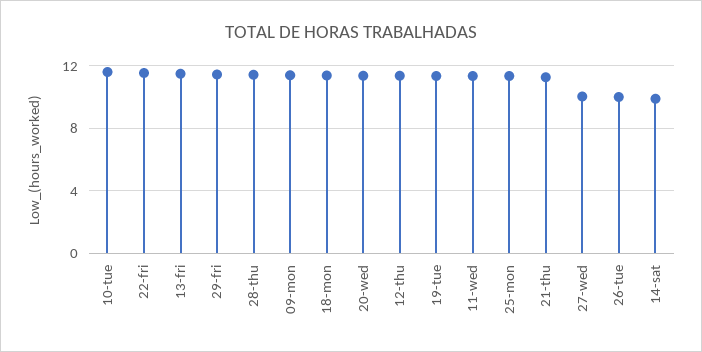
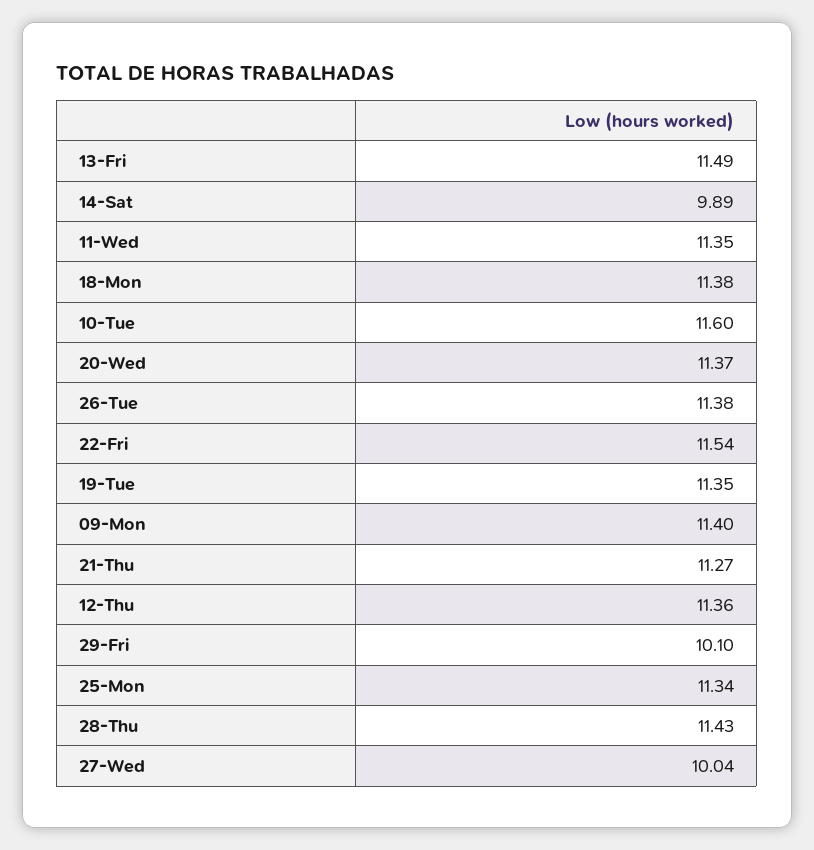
  {
    "10-tue": 11.6,
    "22-fri": 11.54,
    "13-fri": 11.49,
-   "29-fri": 11.5,
+   "29-fri": 10.1,
    "28-thu": 11.43,
    "09-mon": 11.4,
    "18-mon": 11.38,
    "20-wed": 11.37,
    "12-thu": 11.36,
    "19-tue": 11.35,
    "11-wed": 11.35,
    "25-mon": 11.34,
    "21-thu": 11.27,
    "27-wed": 10.04,
-   "26-tue": 10,
+   "26-tue": 11.38,
    "14-sat": 9.89
  }

